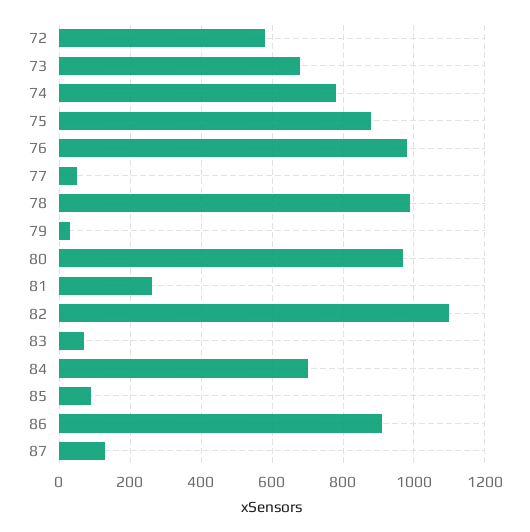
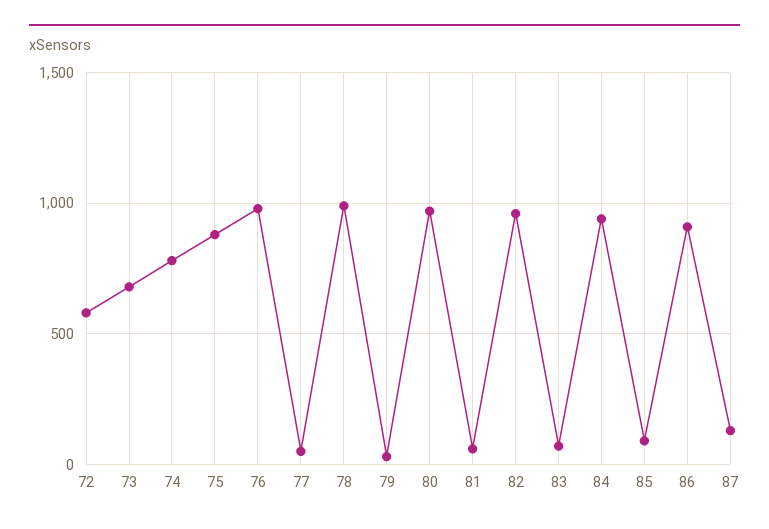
  {
    "72": 580,
    "73": 680,
    "74": 780,
    "75": 880,
    "76": 980,
    "77": 60,
    "78": 1000,
    "79": 40,
    "80": 980,
-   "81": 260,
+   "81": 50,
-   "82": 1100,
+   "82": 950,
    "83": 80,
-   "84": 700,
+   "84": 950,
    "85": 100,
    "86": 920,
    "87": 140
  }

